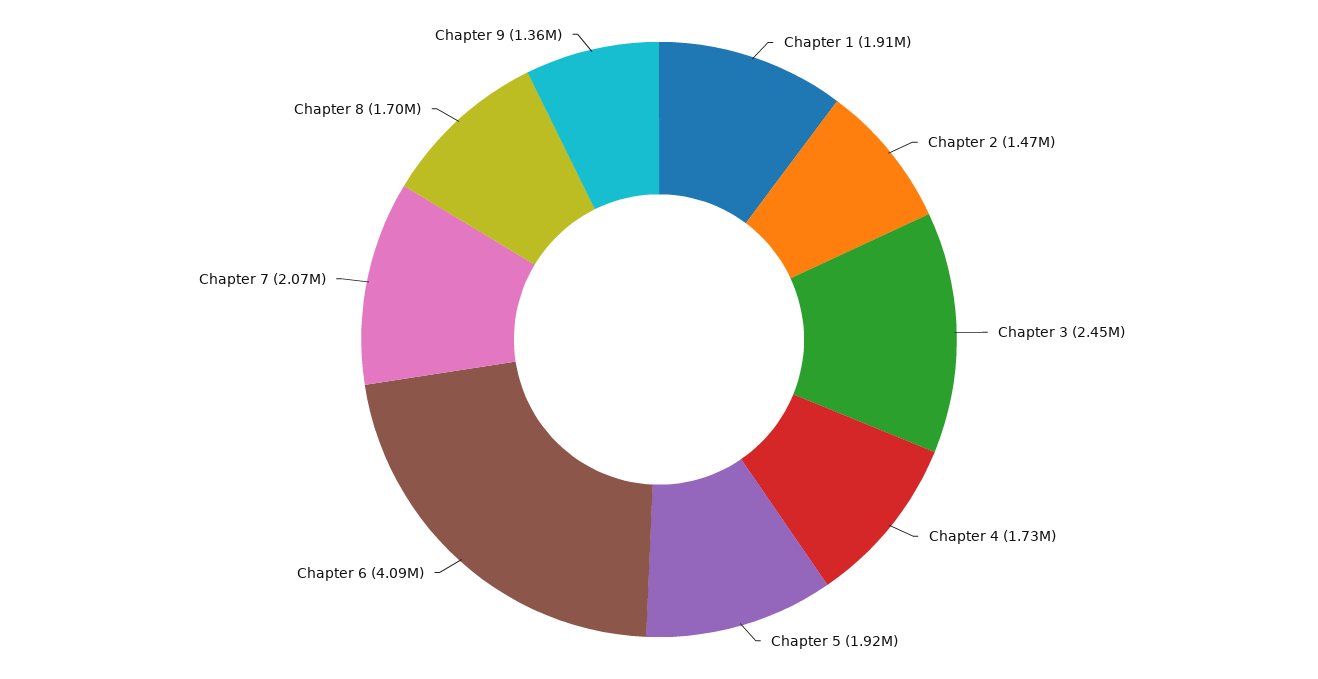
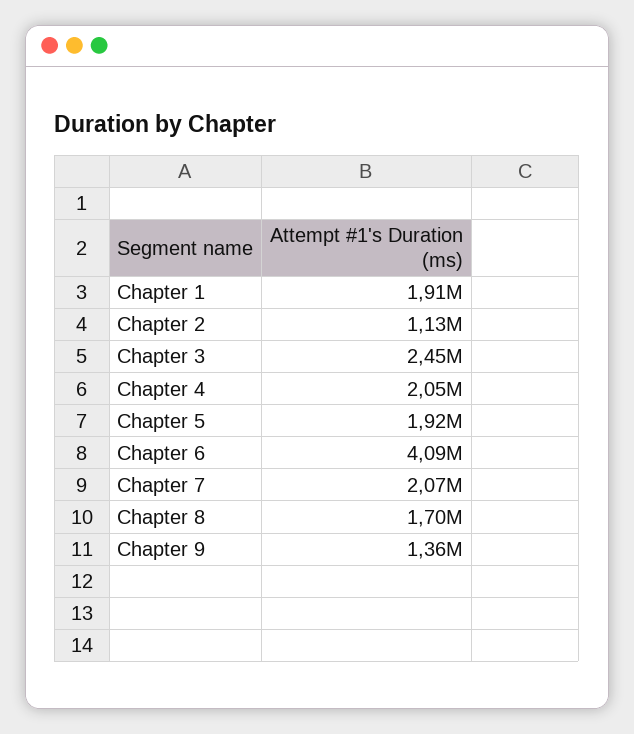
  {
    "Chapter 1": 1910000,
-   "Chapter 2": 1470000,
+   "Chapter 2": 1130000,
    "Chapter 3": 2450000,
-   "Chapter 4": 1730000,
+   "Chapter 4": 2050000,
    "Chapter 5": 1920000,
    "Chapter 6": 4090000,
    "Chapter 7": 2070000,
    "Chapter 8": 1700000,
    "Chapter 9": 1360000
  }

